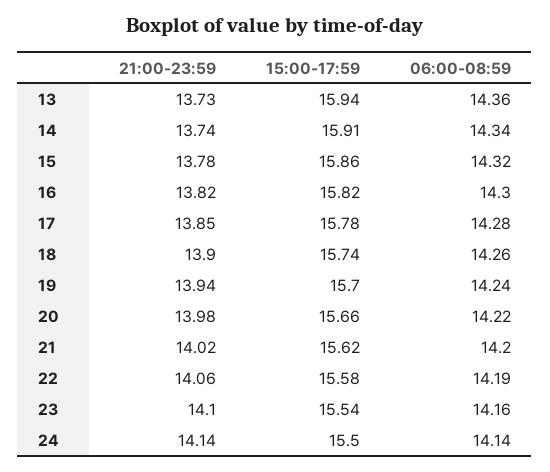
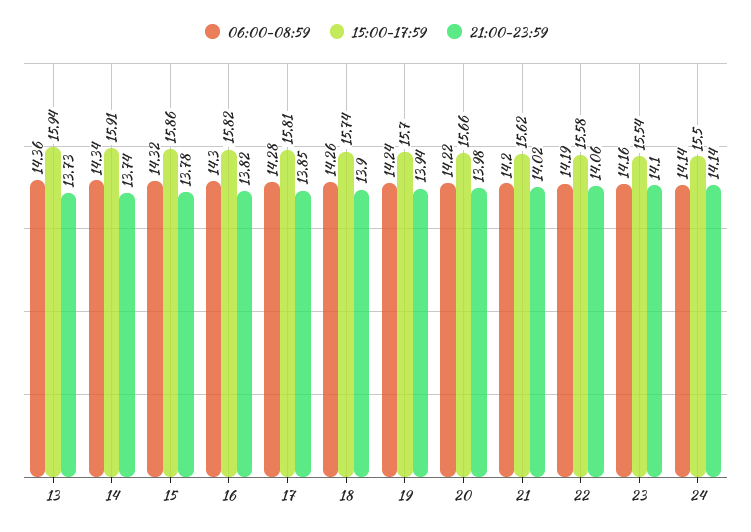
  {
    "21:00-23:59": {
      "13": 13.73,
      "14": 13.74,
      "15": 13.78,
      "16": 13.82,
      "17": 13.85,
      "18": 13.9,
      "19": 13.94,
      "20": 13.98,
      "21": 14.02,
      "22": 14.06,
      "23": 14.1,
      "24": 14.14
    },
    "15:00-17:59": {
      "13": 15.94,
      "14": 15.91,
      "15": 15.86,
      "16": 15.82,
-     "17": 15.78,
+     "17": 15.81,
      "18": 15.74,
      "19": 15.7,
      "20": 15.66,
      "21": 15.62,
      "22": 15.58,
      "23": 15.54,
      "24": 15.5
    },
    "06:00-08:59": {
      "13": 14.36,
      "14": 14.34,
      "15": 14.32,
      "16": 14.3,
      "17": 14.28,
      "18": 14.26,
      "19": 14.24,
      "20": 14.22,
      "21": 14.2,
      "22": 14.19,
      "23": 14.16,
      "24": 14.14
    }
  }

